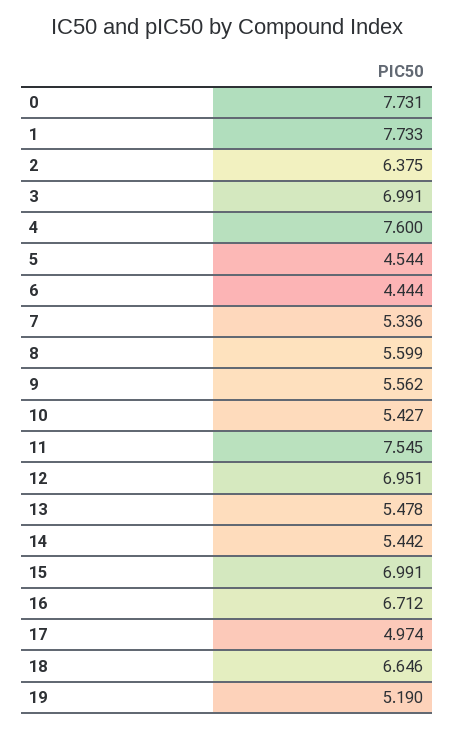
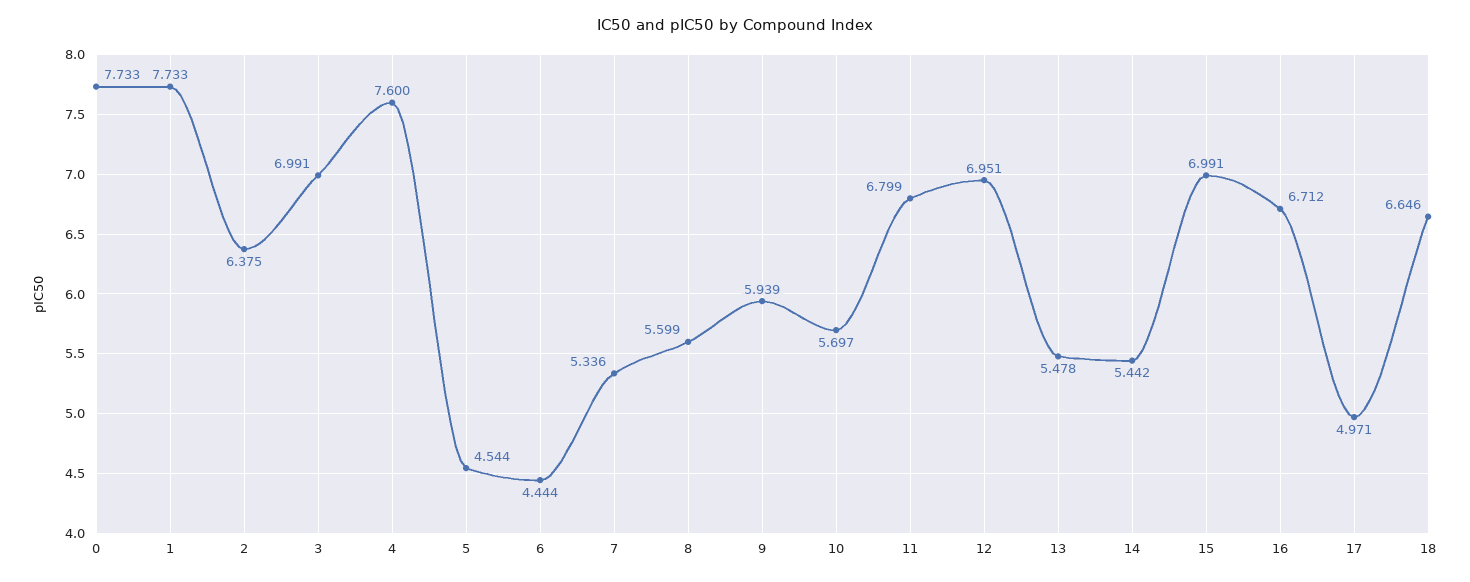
  {
-   "0": 7.731,
+   "0": 7.733,
    "1": 7.733,
    "2": 6.375,
    "3": 6.991,
    "4": 7.6,
    "5": 4.544,
    "6": 4.444,
    "7": 5.336,
    "8": 5.599,
-   "9": 5.562,
+   "9": 5.939,
-   "10": 5.427,
+   "10": 5.697,
-   "11": 7.545,
+   "11": 6.799,
    "12": 6.951,
    "13": 5.478,
    "14": 5.442,
    "15": 6.991,
    "16": 6.712,
-   "17": 4.974,
+   "17": 4.971,
-   "18": 6.646,
+   "18": 6.646
-   "19": 5.19
  }

